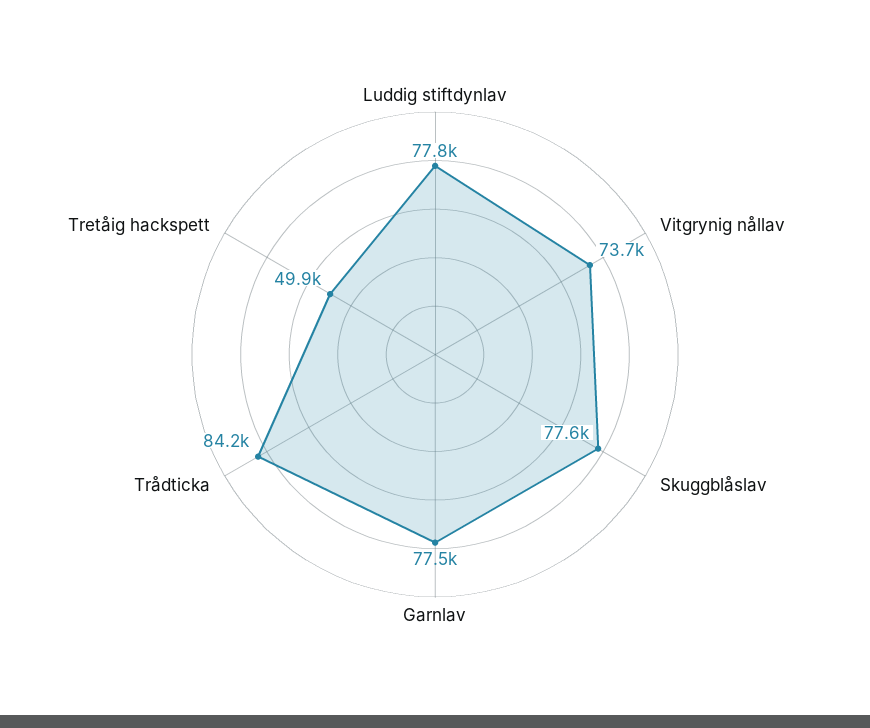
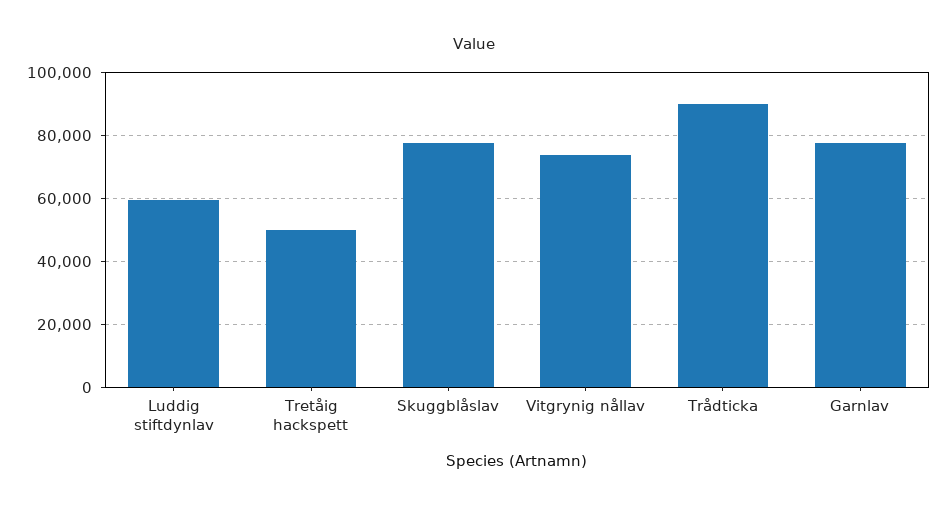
  {
-   "Luddig stiftdynlav": 77800,
+   "Luddig stiftdynlav": 60000,
    "Vitgrynig nållav": 73700,
    "Skuggblåslav": 77600,
    "Garnlav": 77500,
-   "Trådticka": 84200,
+   "Trådticka": 90000,
    "Tretåig hackspett": 49900
  }

